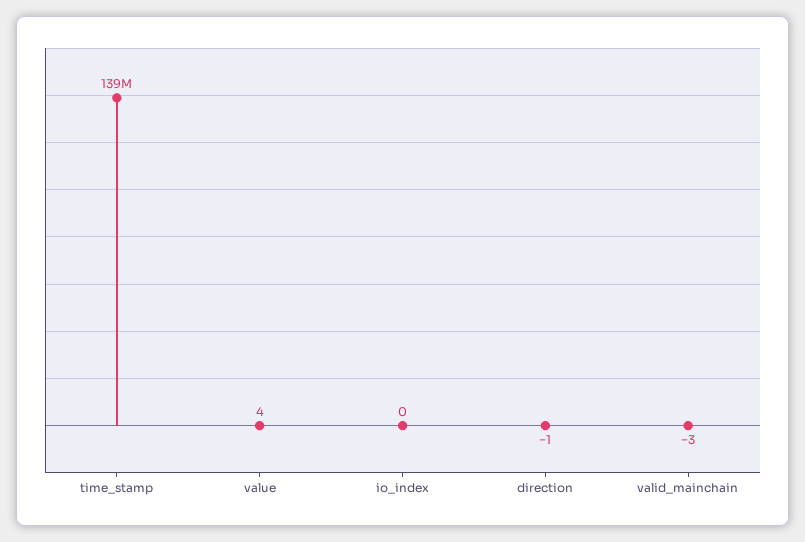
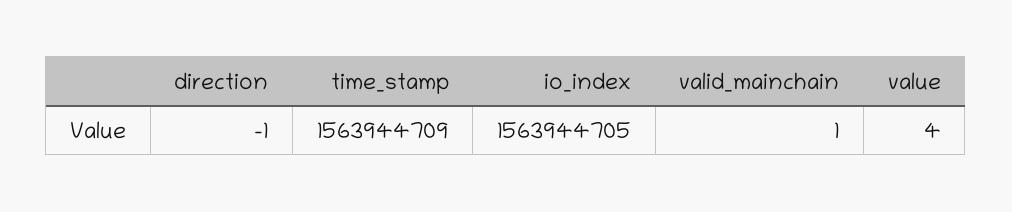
  {
-   "time_stamp": 139000000,
+   "time_stamp": 1563944709,
    "value": 4,
-   "io_index": 0,
+   "io_index": 1563944705,
    "direction": -1,
-   "valid_mainchain": -3
+   "valid_mainchain": 1
  }

